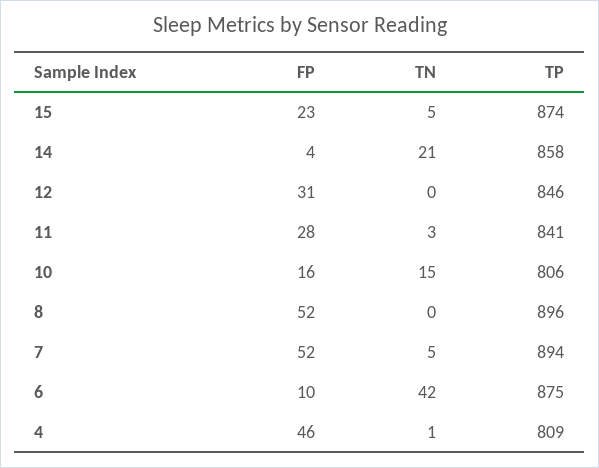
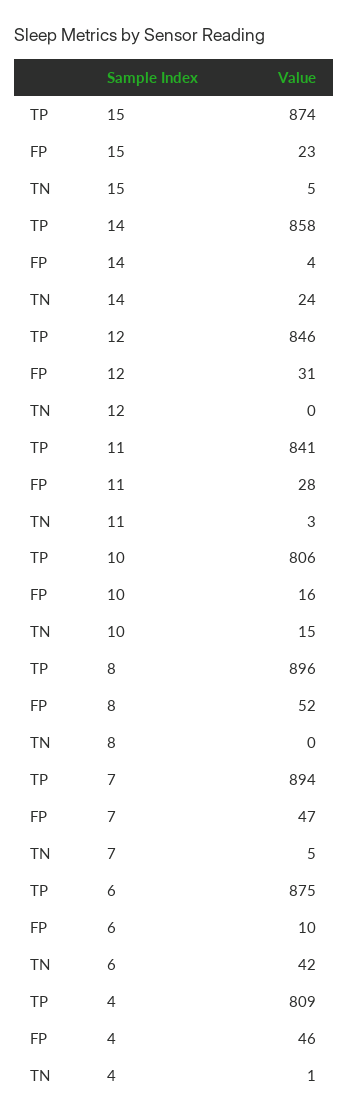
  {
    "FP": {
      "15": 23,
      "14": 4,
      "12": 31,
      "11": 28,
      "10": 16,
      "8": 52,
-     "7": 52,
+     "7": 47,
      "6": 10,
      "4": 46
    },
    "TN": {
      "15": 5,
-     "14": 21,
+     "14": 24,
      "12": 0,
      "11": 3,
      "10": 15,
      "8": 0,
      "7": 5,
      "6": 42,
      "4": 1
    },
    "TP": {
      "15": 874,
      "14": 858,
      "12": 846,
      "11": 841,
      "10": 806,
      "8": 896,
      "7": 894,
      "6": 875,
      "4": 809
    }
  }

